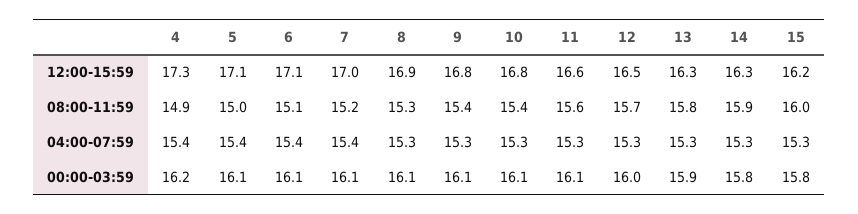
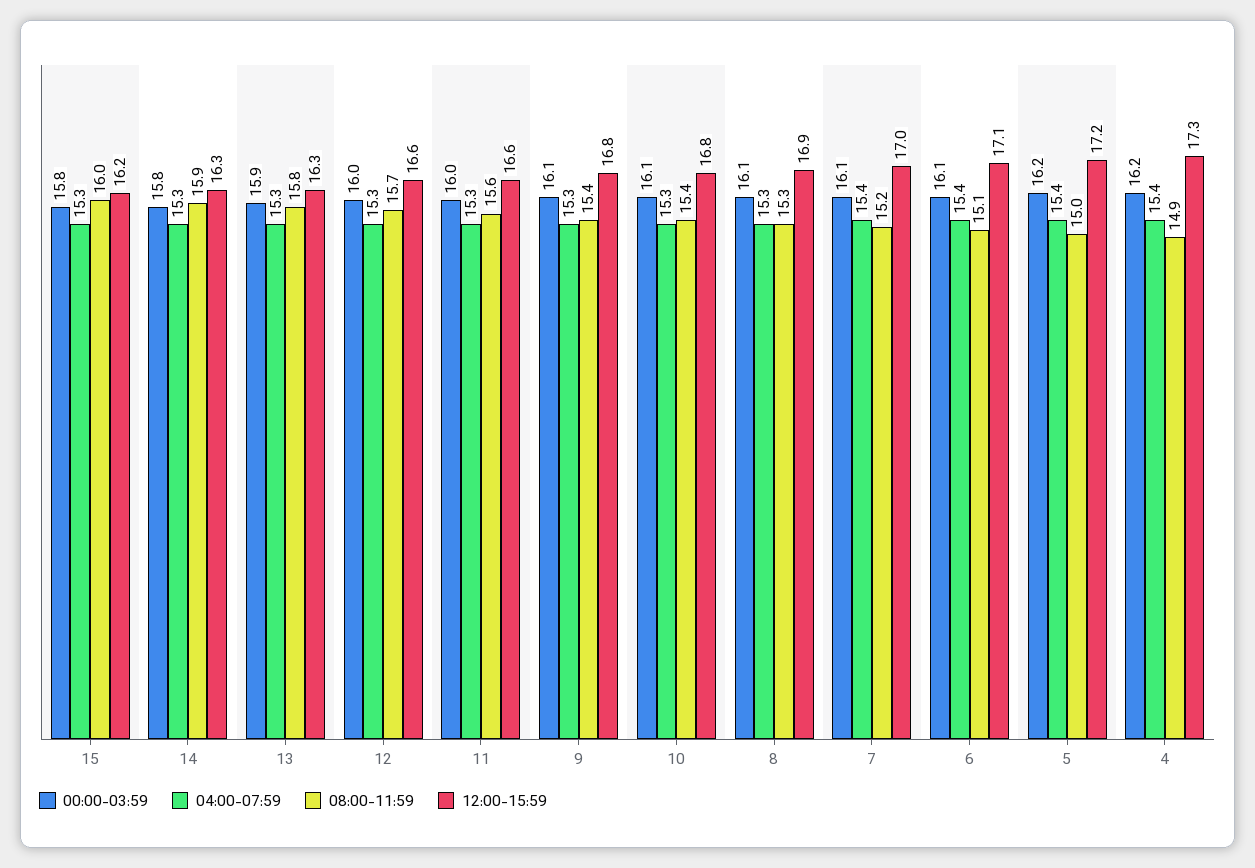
  {
    "12:00-15:59": {
      "4": 17.3,
-     "5": 17.1,
+     "5": 17.2,
      "6": 17.1,
      "7": 17,
      "8": 16.9,
      "9": 16.8,
      "10": 16.8,
      "11": 16.6,
-     "12": 16.5,
+     "12": 16.6,
      "13": 16.3,
      "14": 16.3,
      "15": 16.2
    },
    "08:00-11:59": {
      "4": 14.9,
      "5": 15,
      "6": 15.1,
      "7": 15.2,
      "8": 15.3,
      "9": 15.4,
      "10": 15.4,
      "11": 15.6,
      "12": 15.7,
      "13": 15.8,
      "14": 15.9,
      "15": 16
    },
    "04:00-07:59": {
      "4": 15.4,
      "5": 15.4,
      "6": 15.4,
      "7": 15.4,
      "8": 15.3,
      "9": 15.3,
      "10": 15.3,
      "11": 15.3,
      "12": 15.3,
      "13": 15.3,
      "14": 15.3,
      "15": 15.3
    },
    "00:00-03:59": {
      "4": 16.2,
-     "5": 16.1,
+     "5": 16.2,
      "6": 16.1,
      "7": 16.1,
      "8": 16.1,
      "9": 16.1,
      "10": 16.1,
-     "11": 16.1,
+     "11": 16,
      "12": 16,
      "13": 15.9,
      "14": 15.8,
      "15": 15.8
    }
  }

